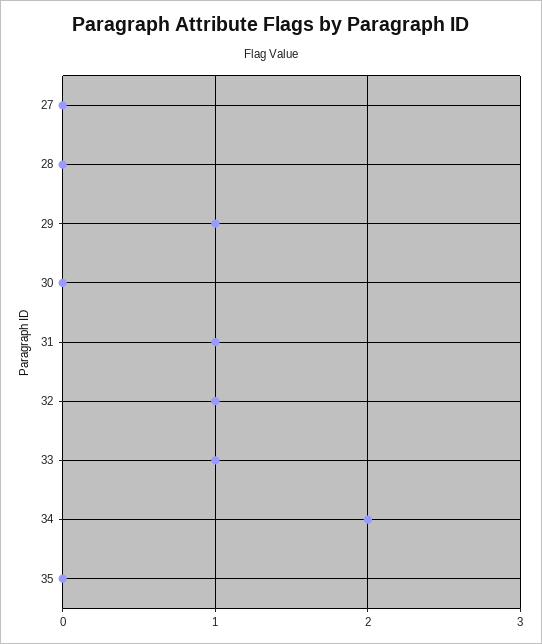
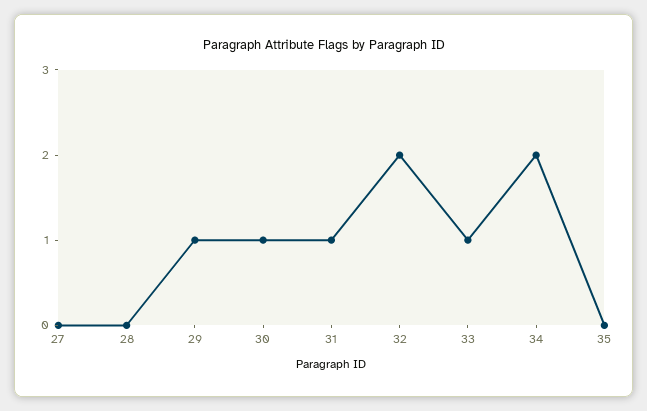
  {
    "27": 0,
    "28": 0,
    "29": 1,
-   "30": 0,
+   "30": 1,
    "31": 1,
-   "32": 1,
+   "32": 2,
    "33": 1,
    "34": 2,
    "35": 0
  }

